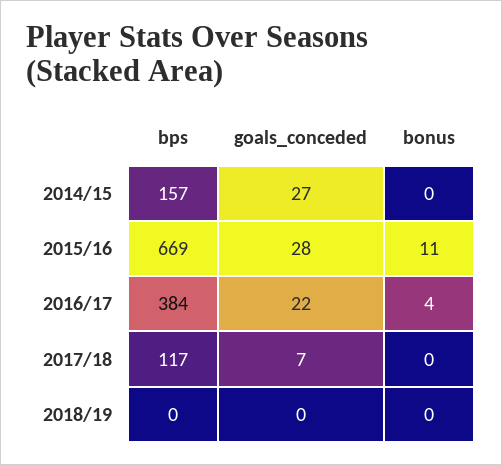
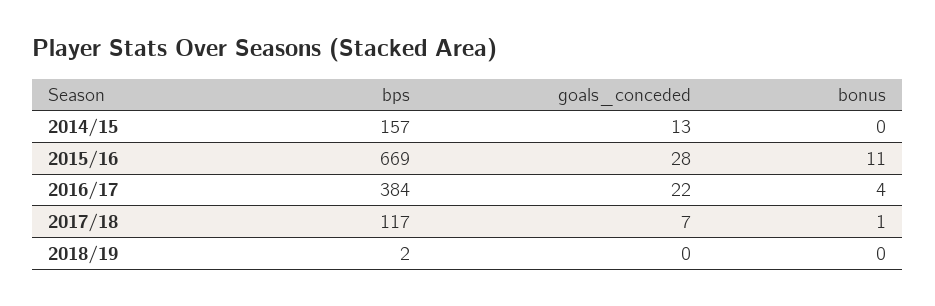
  {
    "bps": {
      "2014/15": 157,
      "2015/16": 669,
      "2016/17": 384,
      "2017/18": 117,
-     "2018/19": 0
+     "2018/19": 2
    },
    "goals_conceded": {
-     "2014/15": 27,
+     "2014/15": 13,
      "2015/16": 28,
      "2016/17": 22,
      "2017/18": 7,
      "2018/19": 0
    },
    "bonus": {
      "2014/15": 0,
      "2015/16": 11,
      "2016/17": 4,
-     "2017/18": 0,
+     "2017/18": 1,
      "2018/19": 0
    }
  }

